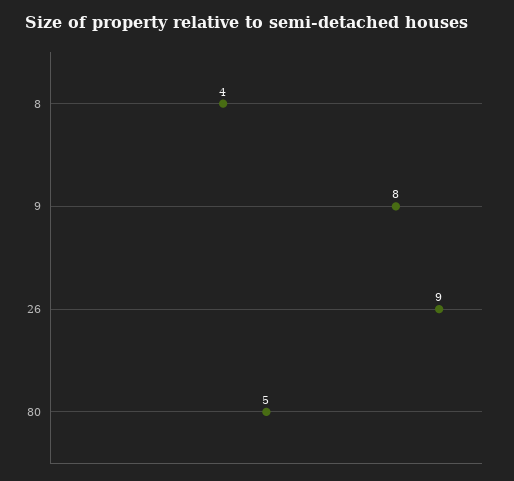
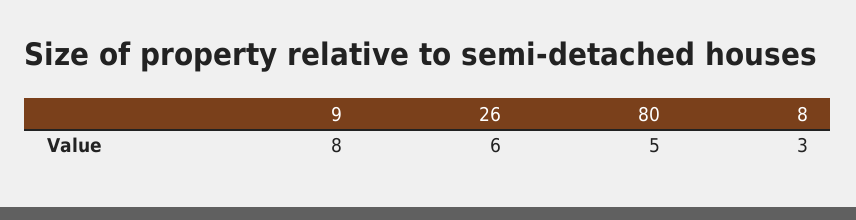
  {
-   "8": 4,
+   "8": 3,
    "9": 8,
-   "26": 9,
+   "26": 6,
    "80": 5
  }

